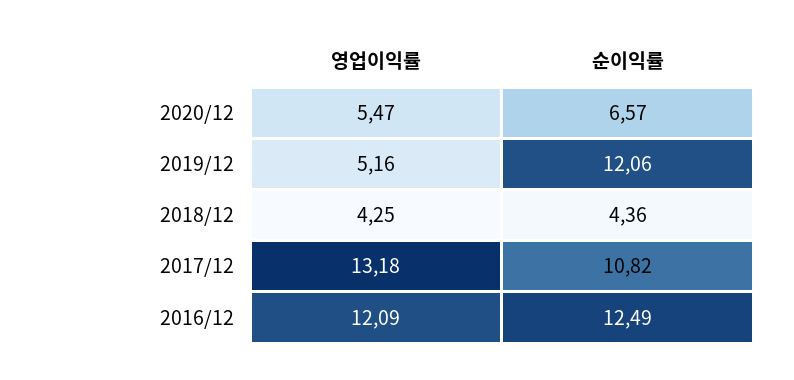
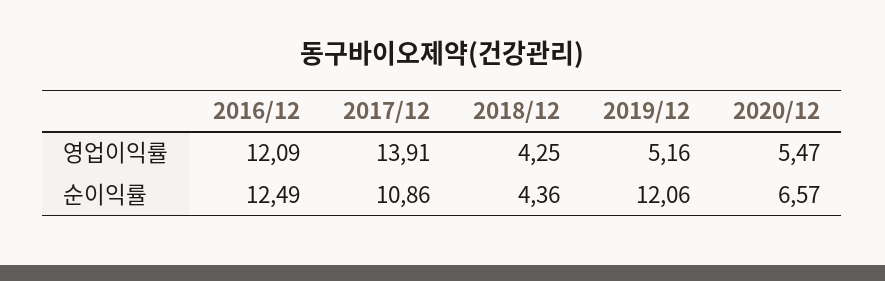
  {
    "영업이익률": {
      "2020/12": 5.47,
      "2019/12": 5.16,
      "2018/12": 4.25,
-     "2017/12": 13.18,
+     "2017/12": 13.91,
      "2016/12": 12.09
    },
    "순이익률": {
      "2020/12": 6.57,
      "2019/12": 12.06,
      "2018/12": 4.36,
-     "2017/12": 10.82,
+     "2017/12": 10.86,
      "2016/12": 12.49
    }
  }

